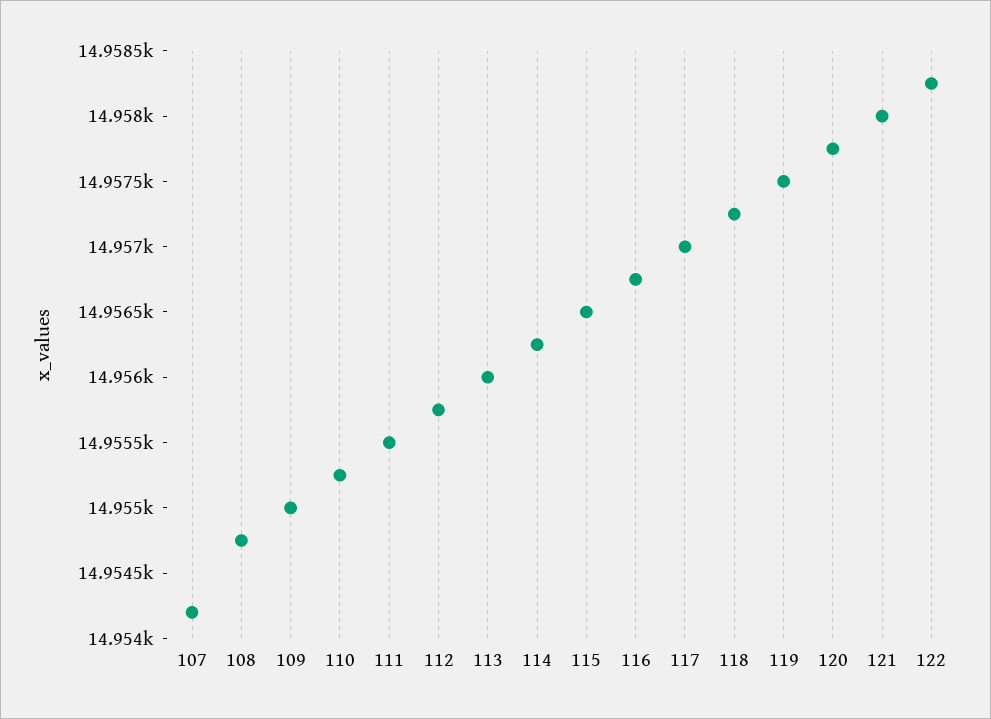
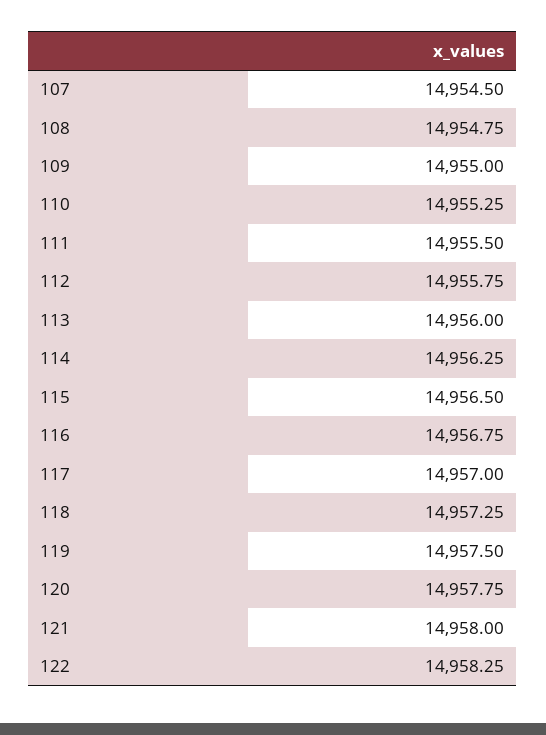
  {
-   "107": 14954.2,
+   "107": 14954.5,
    "108": 14954.75,
    "109": 14955,
    "110": 14955.25,
    "111": 14955.5,
    "112": 14955.75,
    "113": 14956,
    "114": 14956.25,
    "115": 14956.5,
    "116": 14956.75,
    "117": 14957,
    "118": 14957.25,
    "119": 14957.5,
    "120": 14957.75,
    "121": 14958,
    "122": 14958.25
  }

